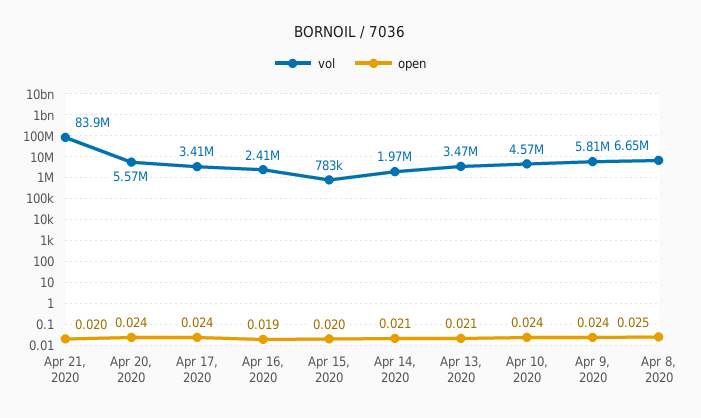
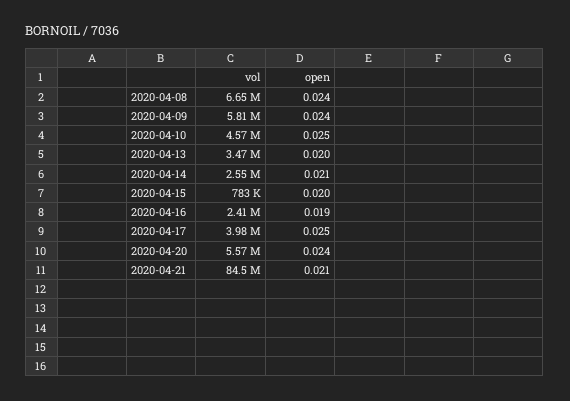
  {
    "vol": {
-     "Apr 21, 2020": 83900000,
+     "Apr 21, 2020": 84500000,
      "Apr 20, 2020": 5570000,
-     "Apr 17, 2020": 3410000,
+     "Apr 17, 2020": 3980000,
      "Apr 16, 2020": 2410000,
      "Apr 15, 2020": 783000,
-     "Apr 14, 2020": 1970000,
+     "Apr 14, 2020": 2550000,
      "Apr 13, 2020": 3470000,
      "Apr 10, 2020": 4570000,
      "Apr 9, 2020": 5810000,
      "Apr 8, 2020": 6650000
    },
    "open": {
-     "Apr 21, 2020": 0.02,
+     "Apr 21, 2020": 0.021,
      "Apr 20, 2020": 0.024,
-     "Apr 17, 2020": 0.024,
+     "Apr 17, 2020": 0.025,
      "Apr 16, 2020": 0.019,
      "Apr 15, 2020": 0.02,
      "Apr 14, 2020": 0.021,
-     "Apr 13, 2020": 0.021,
+     "Apr 13, 2020": 0.02,
-     "Apr 10, 2020": 0.024,
+     "Apr 10, 2020": 0.025,
      "Apr 9, 2020": 0.024,
-     "Apr 8, 2020": 0.025
+     "Apr 8, 2020": 0.024
    }
  }

